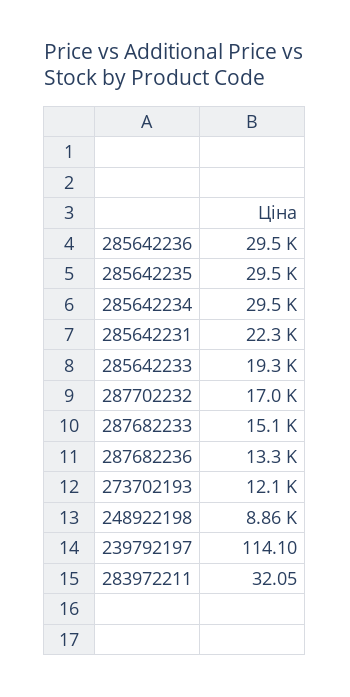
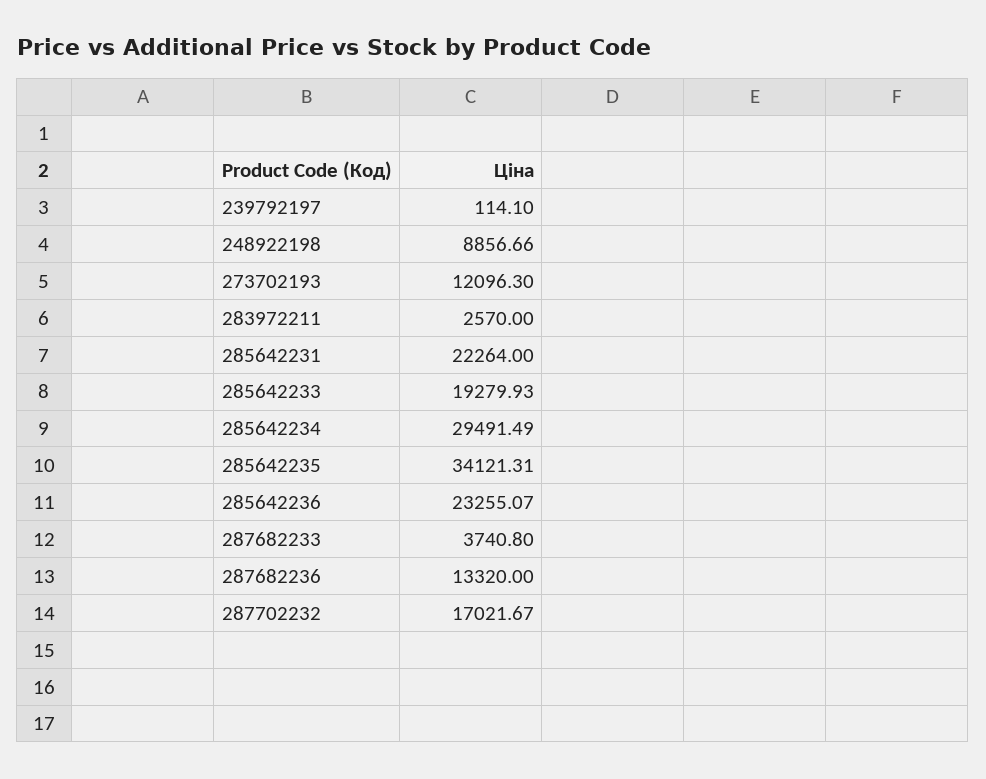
  {
-   "285642236": 29500,
+   "285642236": 23255.07,
-   "285642235": 29500,
+   "285642235": 34121.31,
    "285642234": 29491.49,
    "285642231": 22264,
    "285642233": 19279.93,
    "287702232": 17021.67,
-   "287682233": 15100,
+   "287682233": 3740.8,
    "287682236": 13320,
    "273702193": 12096.3,
    "248922198": 8856.66,
    "239792197": 114.1,
-   "283972211": 32.05
+   "283972211": 2570
  }

